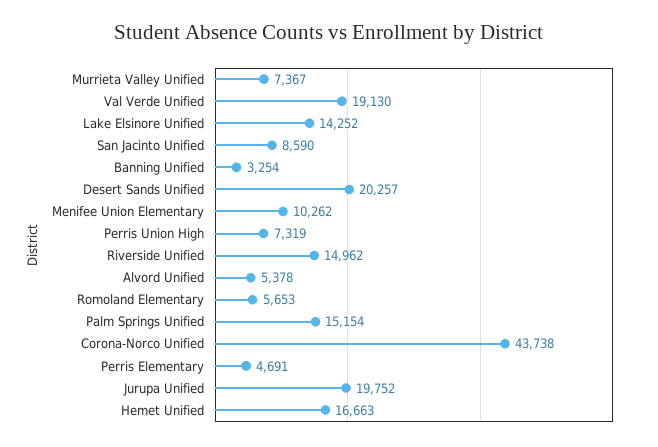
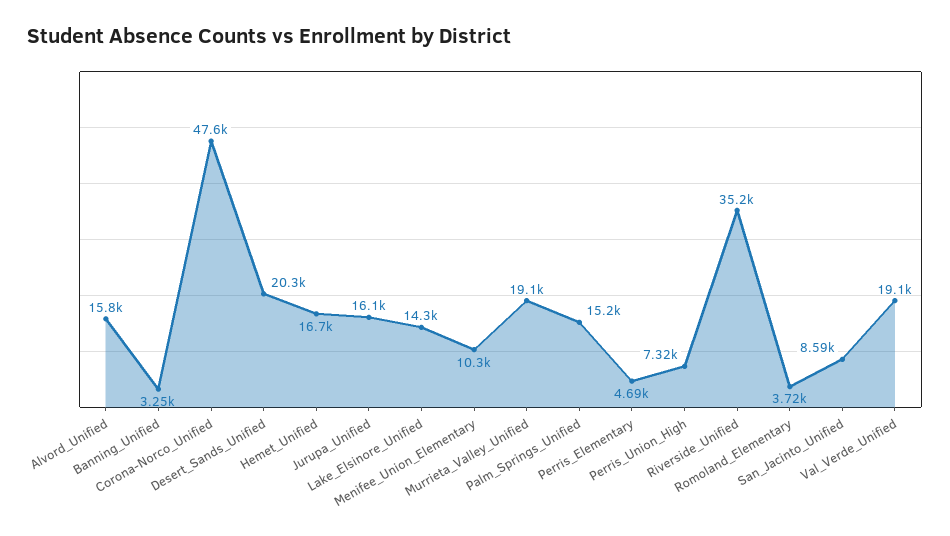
  {
-   "Murrieta Valley Unified": 7367,
+   "Murrieta Valley Unified": 19100,
    "Val Verde Unified": 19130,
    "Lake Elsinore Unified": 14252,
    "San Jacinto Unified": 8590,
    "Banning Unified": 3254,
    "Desert Sands Unified": 20257,
    "Menifee Union Elementary": 10262,
    "Perris Union High": 7319,
-   "Riverside Unified": 14962,
+   "Riverside Unified": 35200,
-   "Alvord Unified": 5378,
+   "Alvord Unified": 15800,
-   "Romoland Elementary": 5653,
+   "Romoland Elementary": 3720,
    "Palm Springs Unified": 15154,
-   "Corona-Norco Unified": 43738,
+   "Corona-Norco Unified": 47600,
    "Perris Elementary": 4691,
-   "Jurupa Unified": 19752,
+   "Jurupa Unified": 16100,
    "Hemet Unified": 16663
  }

